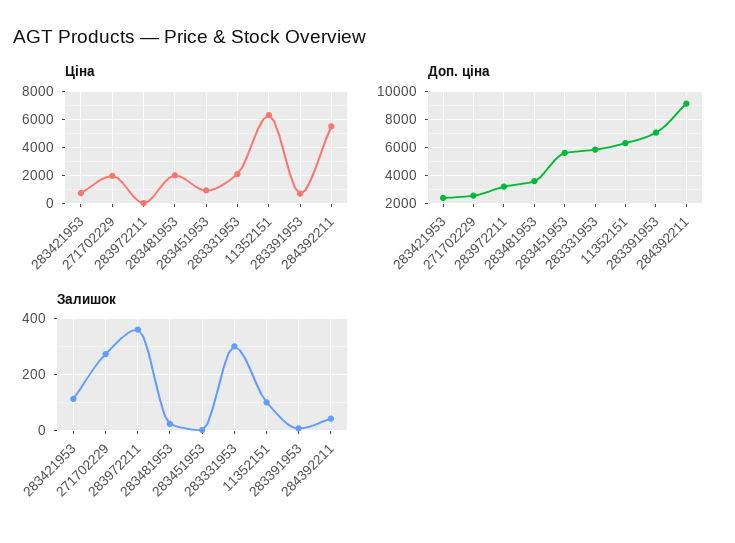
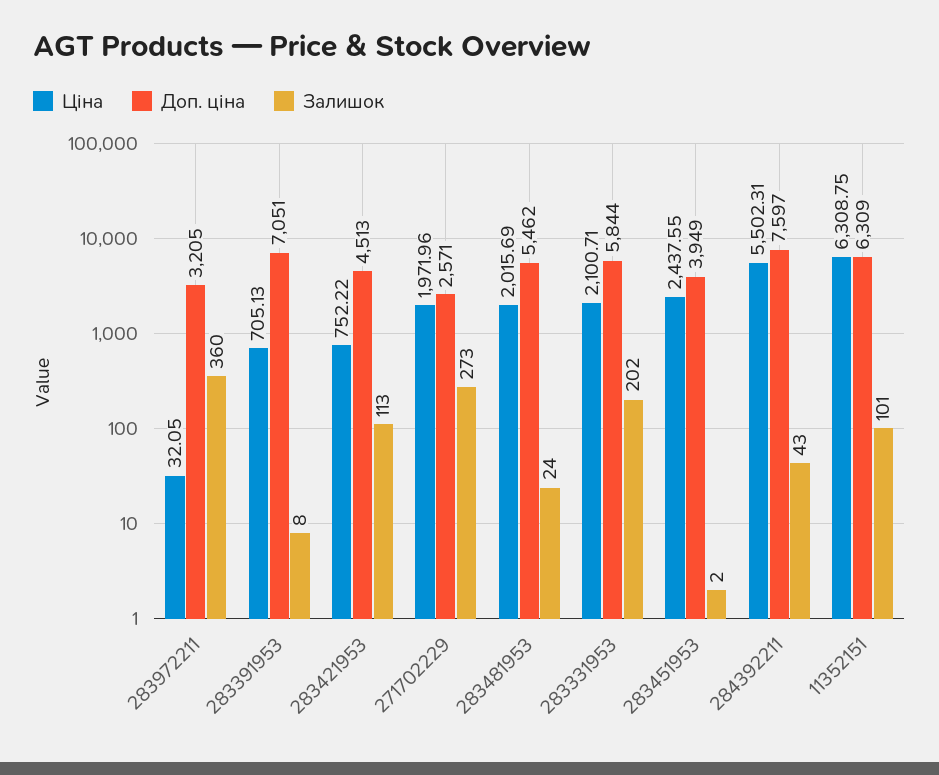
  {
    "Ціна": {
      "283421953": 752.22,
      "271702229": 1971.96,
      "283972211": 32.05,
      "283481953": 2015.69,
-     "283451953": 1000,
+     "283451953": 2437.55,
      "283331953": 2100.71,
      "11352151": 6308.75,
      "283391953": 705.13,
      "284392211": 5502.31
    },
    "Доп. ціна": {
-     "283421953": 2500,
+     "283421953": 4513,
      "271702229": 2571,
      "283972211": 3205,
-     "283481953": 3500,
+     "283481953": 5462,
-     "283451953": 5500,
+     "283451953": 3949,
      "283331953": 5844,
      "11352151": 6309,
      "283391953": 7051,
-     "284392211": 9000
+     "284392211": 7597
    },
    "Залишок": {
      "283421953": 113,
      "271702229": 273,
      "283972211": 360,
      "283481953": 24,
      "283451953": 2,
-     "283331953": 300,
+     "283331953": 202,
      "11352151": 101,
      "283391953": 8,
      "284392211": 43
    }
  }

